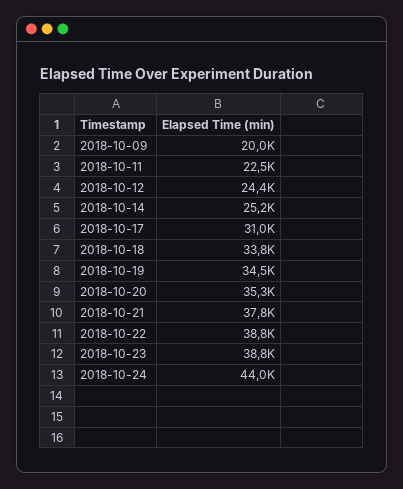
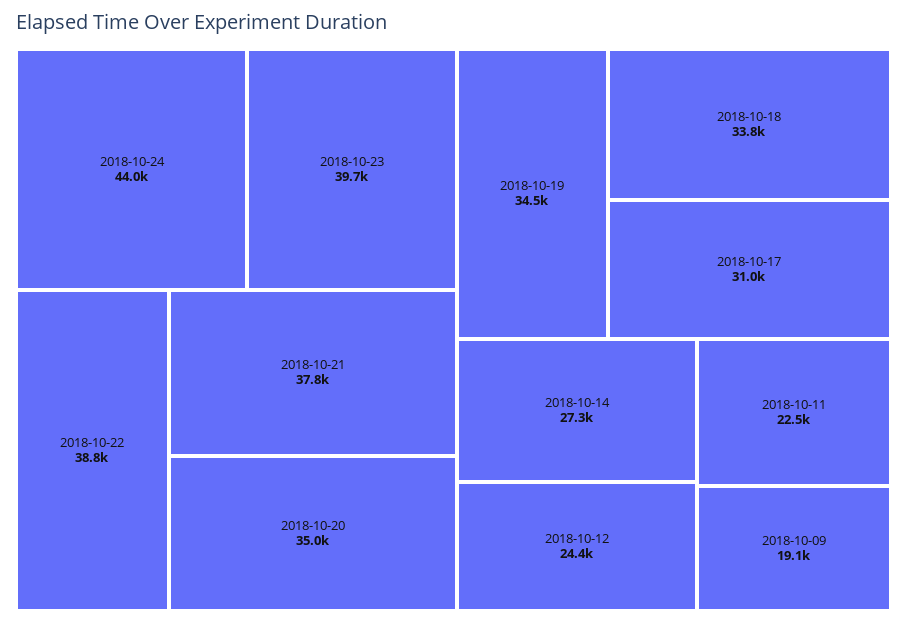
  {
-   "2018-10-09": 20000,
+   "2018-10-09": 19100,
    "2018-10-11": 22500,
    "2018-10-12": 24400,
-   "2018-10-14": 25200,
+   "2018-10-14": 27300,
    "2018-10-17": 31000,
    "2018-10-18": 33800,
    "2018-10-19": 34500,
-   "2018-10-20": 35300,
+   "2018-10-20": 35000,
    "2018-10-21": 37800,
    "2018-10-22": 38800,
-   "2018-10-23": 38800,
+   "2018-10-23": 39700,
    "2018-10-24": 44000
  }

